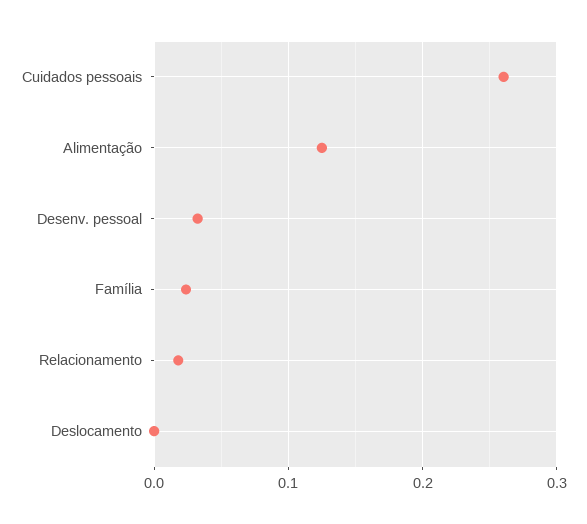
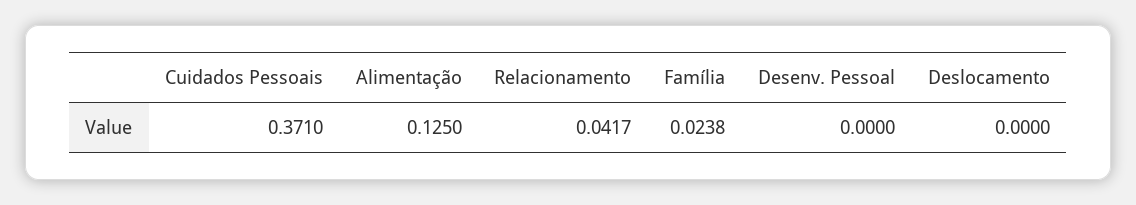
  {
-   "Cuidados pessoais": 0.26,
+   "Cuidados pessoais": 0.371,
    "Alimentação": 0.125,
-   "Desenv. pessoal": 0.03,
+   "Desenv. pessoal": 0,
    "Família": 0.0238,
-   "Relacionamento": 0.02,
+   "Relacionamento": 0.0417,
    "Deslocamento": 0
  }

